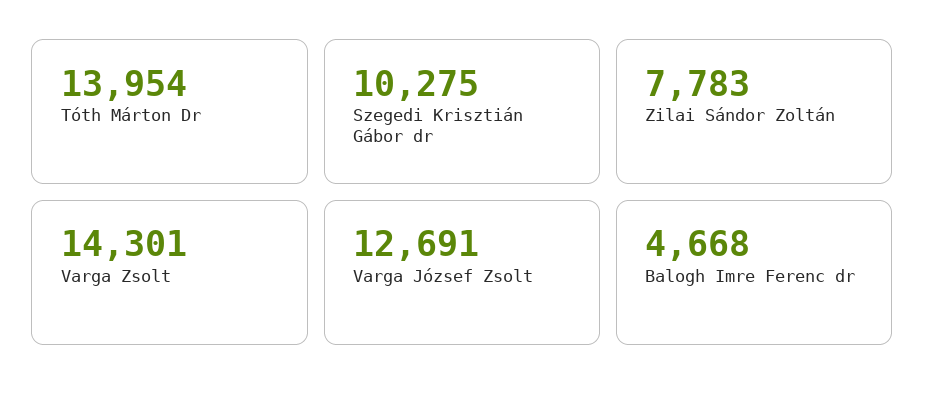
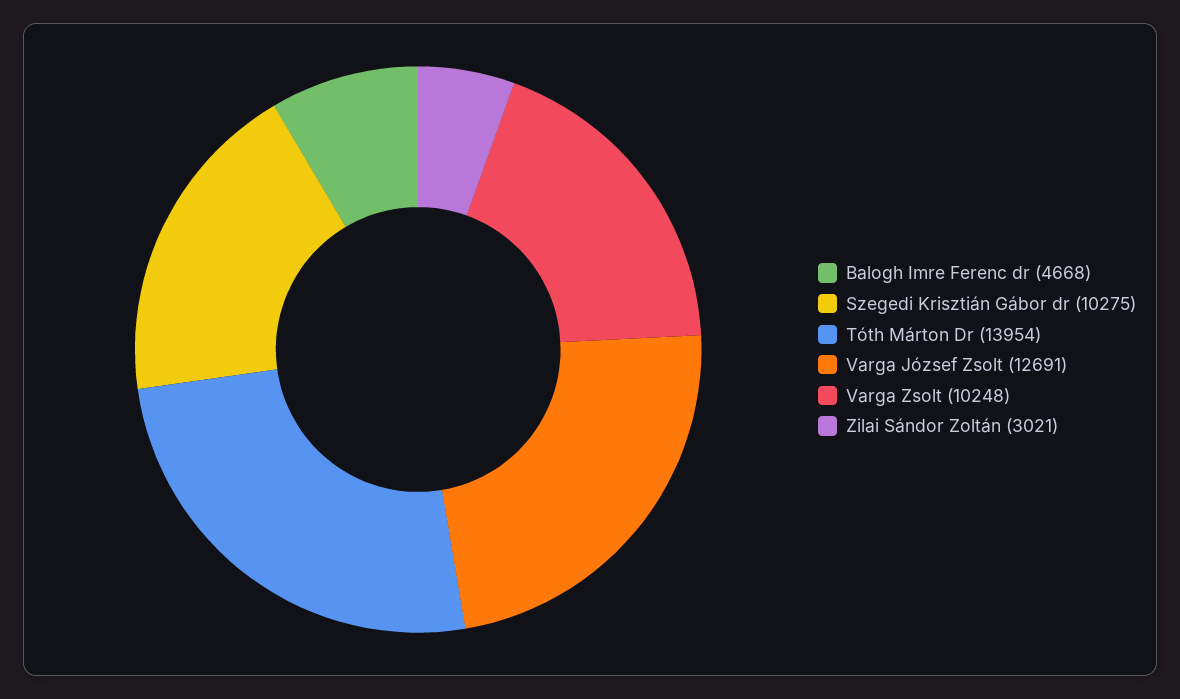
  {
    "Tóth Márton Dr": 13954,
    "Szegedi Krisztián Gábor dr": 10275,
-   "Zilai Sándor Zoltán": 7783,
+   "Zilai Sándor Zoltán": 3021,
-   "Varga Zsolt": 14301,
+   "Varga Zsolt": 10248,
    "Varga József Zsolt": 12691,
    "Balogh Imre Ferenc dr": 4668
  }

